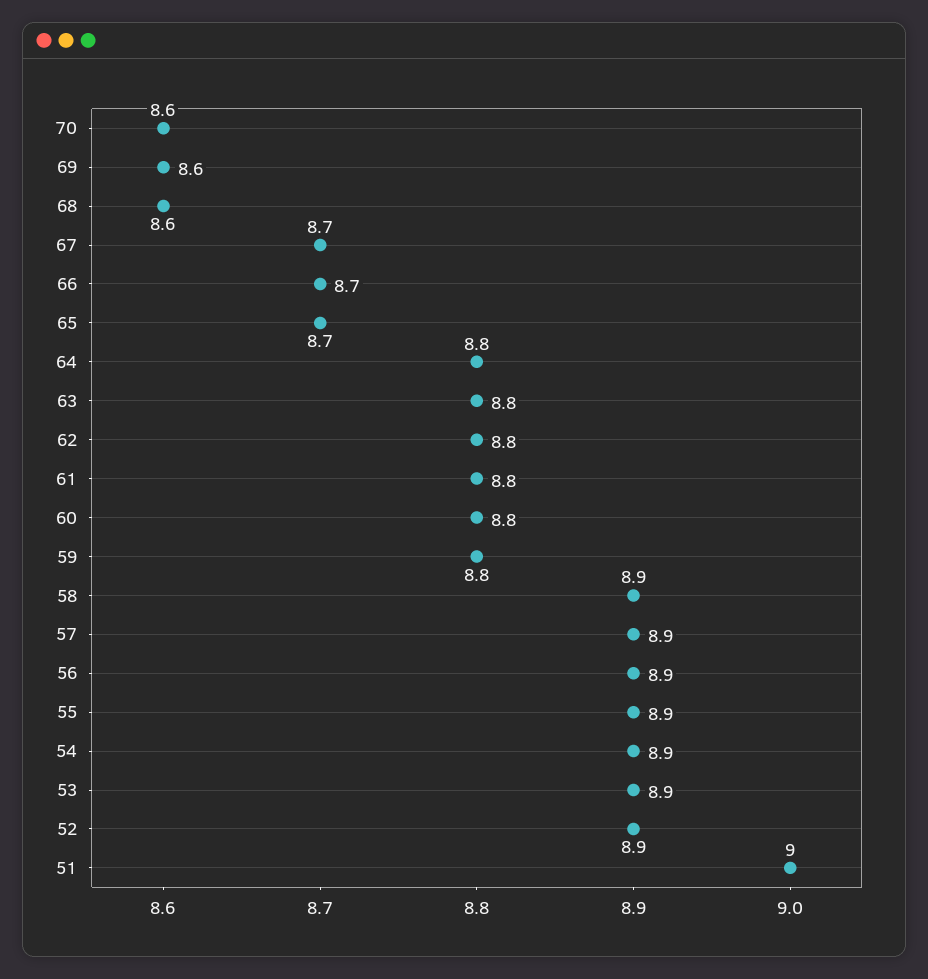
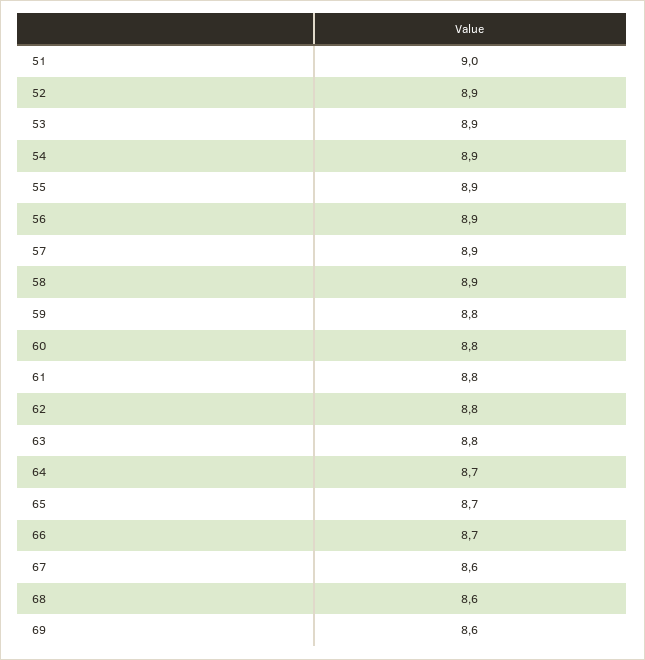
  {
-   "70": 8.6,
    "69": 8.6,
    "68": 8.6,
-   "67": 8.7,
+   "67": 8.6,
    "66": 8.7,
    "65": 8.7,
-   "64": 8.8,
+   "64": 8.7,
    "63": 8.8,
    "62": 8.8,
    "61": 8.8,
    "60": 8.8,
    "59": 8.8,
    "58": 8.9,
    "57": 8.9,
    "56": 8.9,
    "55": 8.9,
    "54": 8.9,
    "53": 8.9,
    "52": 8.9,
    "51": 9
  }

